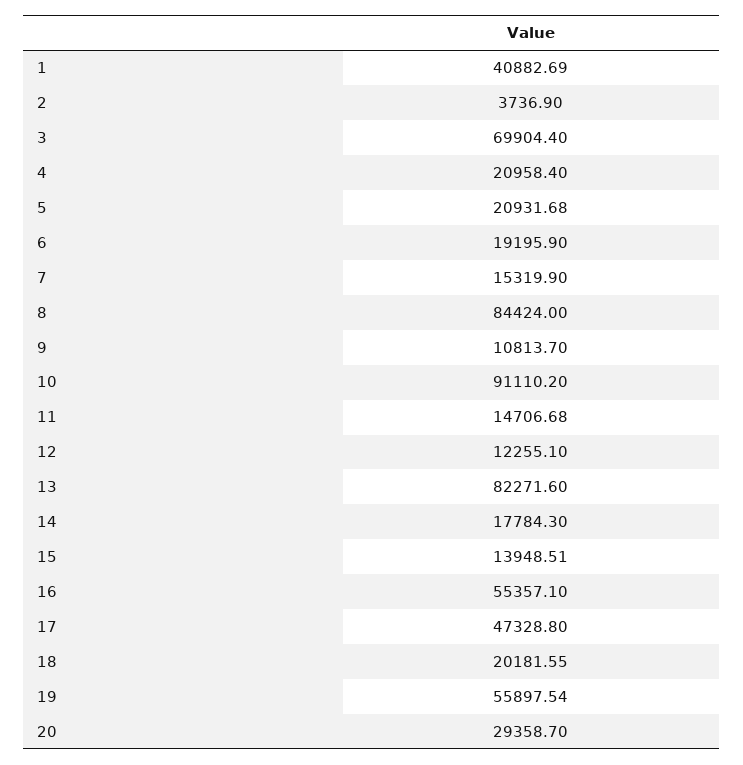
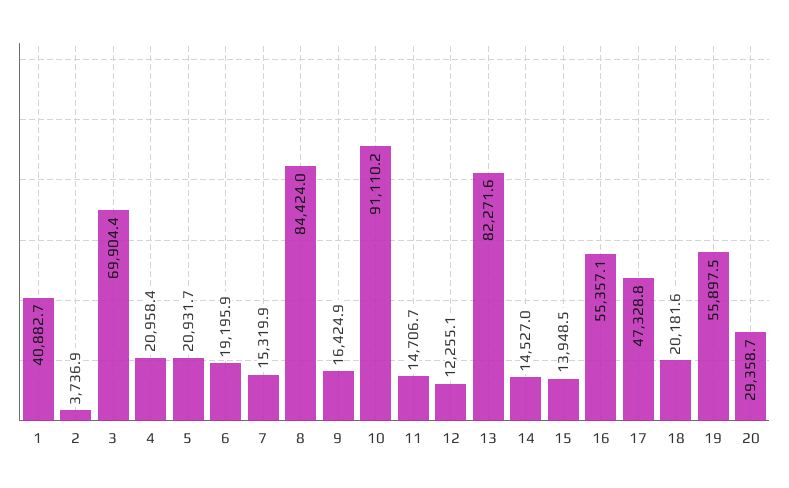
  {
    "1": 40882.69,
    "2": 3736.9,
    "3": 69904.4,
    "4": 20958.4,
    "5": 20931.68,
    "6": 19195.9,
    "7": 15319.9,
    "8": 84424,
-   "9": 10813.7,
+   "9": 16424.9,
    "10": 91110.2,
    "11": 14706.68,
    "12": 12255.1,
    "13": 82271.6,
-   "14": 17784.3,
+   "14": 14527,
    "15": 13948.51,
    "16": 55357.1,
    "17": 47328.8,
    "18": 20181.55,
    "19": 55897.54,
    "20": 29358.7
  }

